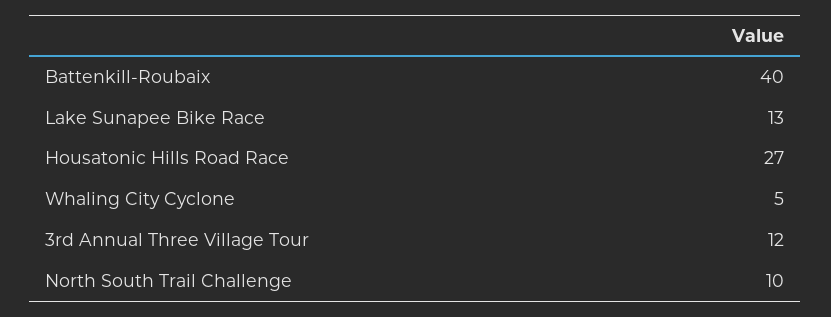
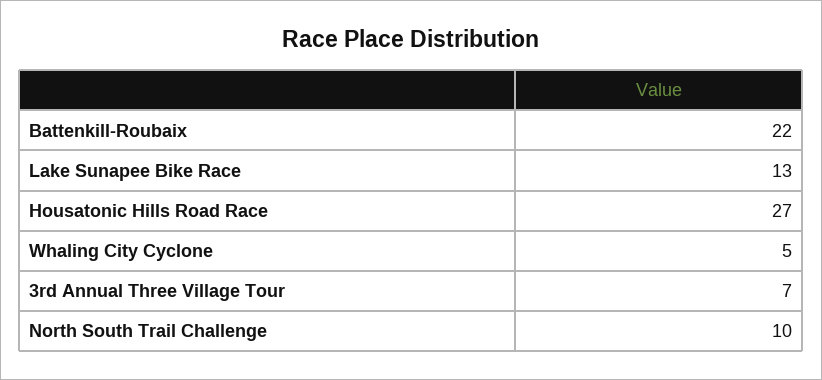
  {
-   "Battenkill-Roubaix": 40,
+   "Battenkill-Roubaix": 22,
    "Lake Sunapee Bike Race": 13,
    "Housatonic Hills Road Race": 27,
    "Whaling City Cyclone": 5,
-   "3rd Annual Three Village Tour": 12,
+   "3rd Annual Three Village Tour": 7,
    "North South Trail Challenge": 10
  }

